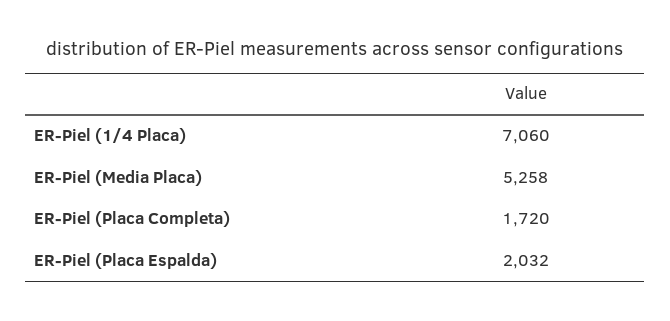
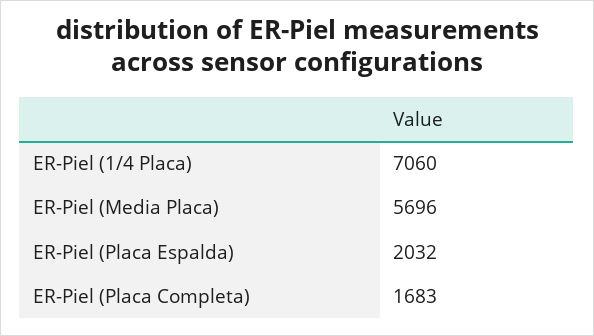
  {
    "ER-Piel (1/4 Placa)": 7060,
-   "ER-Piel (Media Placa)": 5258,
+   "ER-Piel (Media Placa)": 5696,
-   "ER-Piel (Placa Completa)": 1720,
+   "ER-Piel (Placa Completa)": 1683,
    "ER-Piel (Placa Espalda)": 2032
  }

